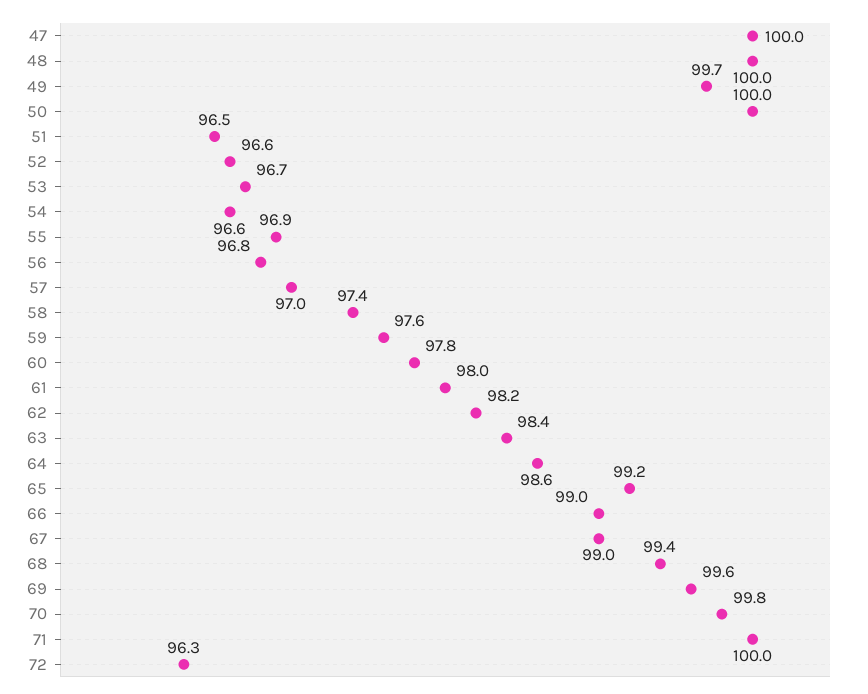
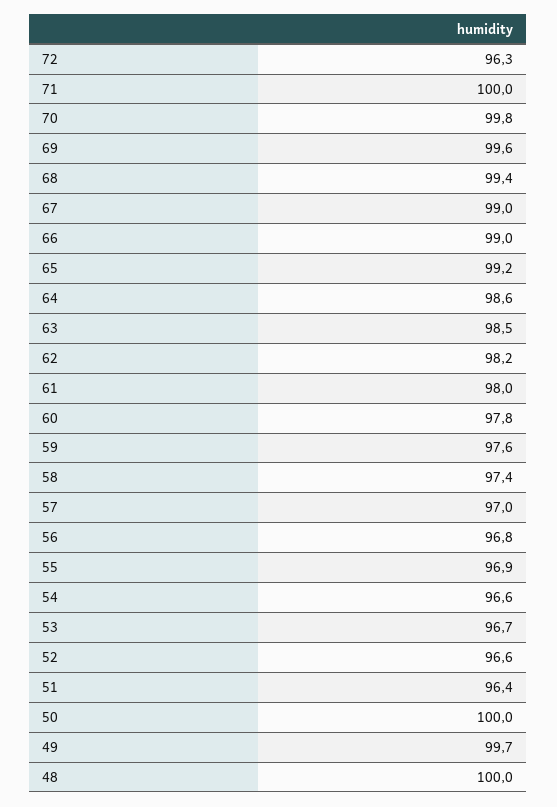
  {
-   "47": 100,
    "48": 100,
    "49": 99.7,
    "50": 100,
-   "51": 96.5,
+   "51": 96.4,
    "52": 96.6,
    "53": 96.7,
    "54": 96.6,
    "55": 96.9,
    "56": 96.8,
    "57": 97,
    "58": 97.4,
    "59": 97.6,
    "60": 97.8,
    "61": 98,
    "62": 98.2,
-   "63": 98.4,
+   "63": 98.5,
    "64": 98.6,
    "65": 99.2,
    "66": 99,
    "67": 99,
    "68": 99.4,
    "69": 99.6,
    "70": 99.8,
    "71": 100,
    "72": 96.3
  }

